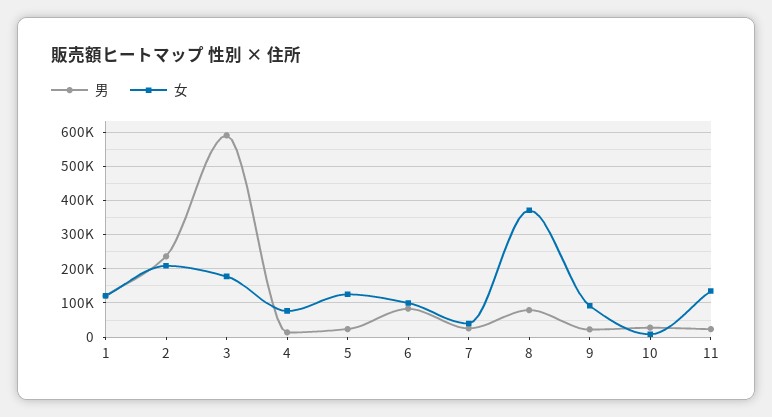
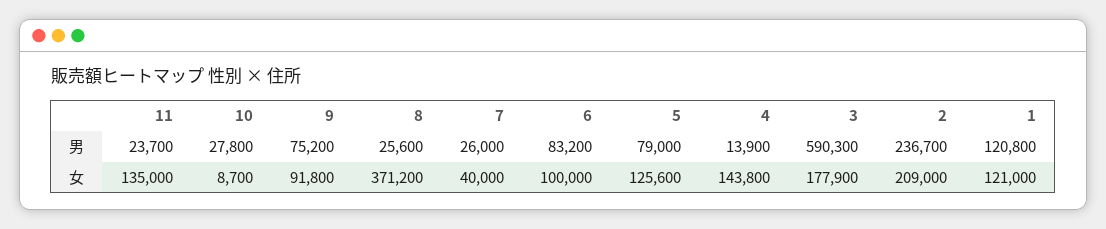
  {
    "男": {
      "1": 120800,
      "2": 236700,
      "3": 590300,
      "4": 13900,
-     "5": 20000,
+     "5": 79000,
      "6": 83200,
      "7": 26000,
-     "8": 80000,
+     "8": 25600,
-     "9": 20000,
+     "9": 75200,
      "10": 27800,
      "11": 23700
    },
    "女": {
      "1": 121000,
      "2": 209000,
      "3": 177900,
-     "4": 80000,
+     "4": 143800,
      "5": 125600,
      "6": 100000,
      "7": 40000,
      "8": 371200,
      "9": 91800,
      "10": 8700,
      "11": 135000
    }
  }

